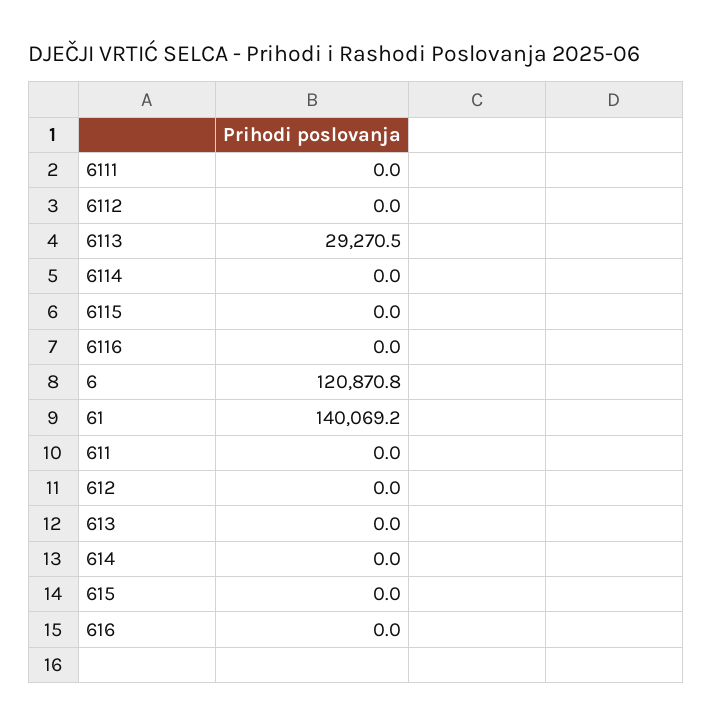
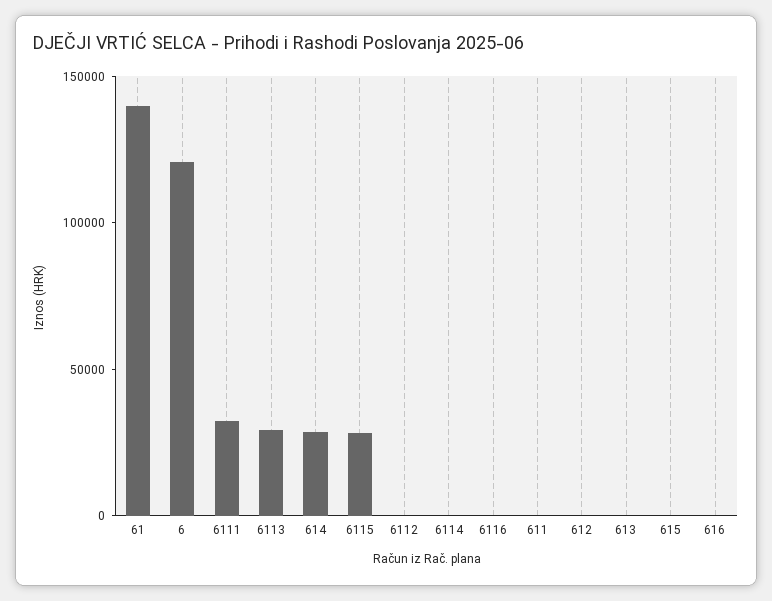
  {
-   "6111": 0,
+   "6111": 30000,
    "6112": 0,
    "6113": 29270.5,
    "6114": 0,
-   "6115": 0,
+   "6115": 30000,
    "6116": 0,
    "6": 120870.8,
    "61": 140069.2,
    "611": 0,
    "612": 0,
    "613": 0,
-   "614": 0,
+   "614": 30000,
    "615": 0,
    "616": 0
  }

